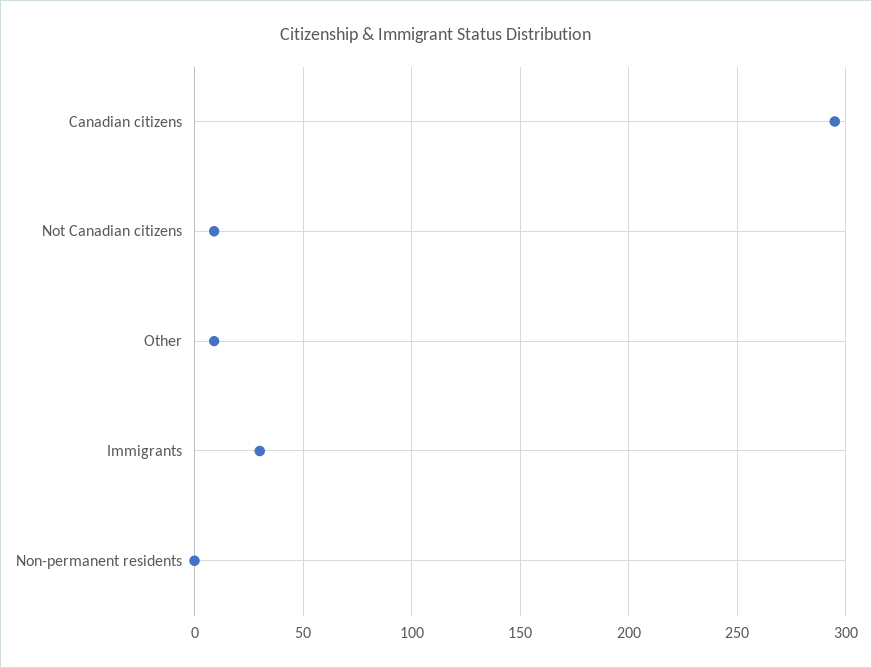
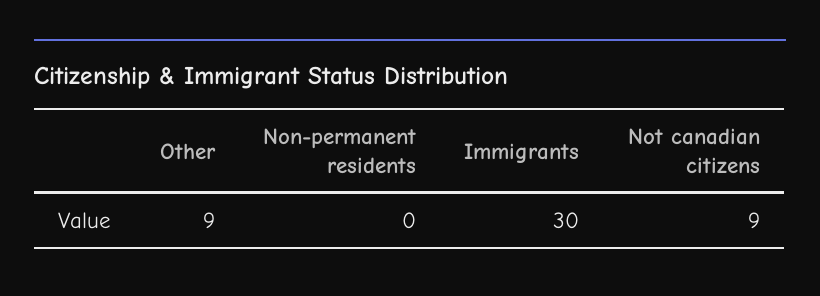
  {
-   "Canadian citizens": 295,
    "Not Canadian citizens": 9,
    "Other": 9,
    "Immigrants": 30,
    "Non-permanent residents": 0
  }

